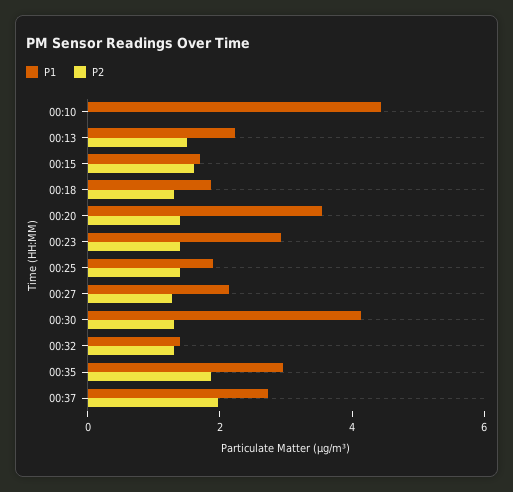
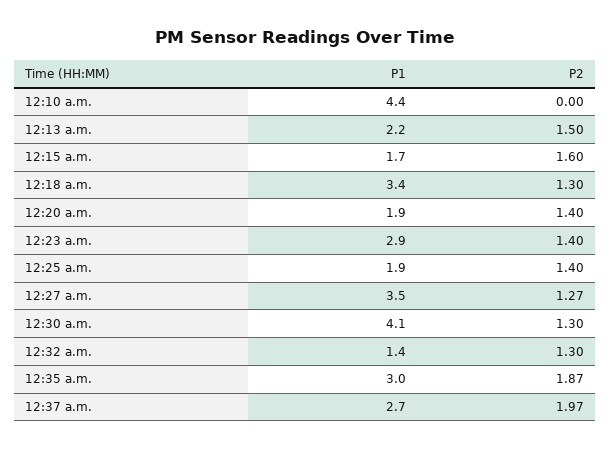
  {
    "P1": {
      "00:10": 4.4,
      "00:13": 2.2,
      "00:15": 1.7,
-     "00:18": 2,
+     "00:18": 3.4,
-     "00:20": 3.5,
+     "00:20": 1.9,
      "00:23": 2.9,
      "00:25": 1.9,
-     "00:27": 2,
+     "00:27": 3.5,
      "00:30": 4.1,
      "00:32": 1.4,
      "00:35": 3,
      "00:37": 2.7
    },
    "P2": {
      "00:10": 0,
      "00:13": 1.5,
      "00:15": 1.6,
      "00:18": 1.3,
      "00:20": 1.4,
      "00:23": 1.4,
      "00:25": 1.4,
      "00:27": 1.27,
      "00:30": 1.3,
      "00:32": 1.3,
      "00:35": 1.87,
      "00:37": 1.97
    }
  }

